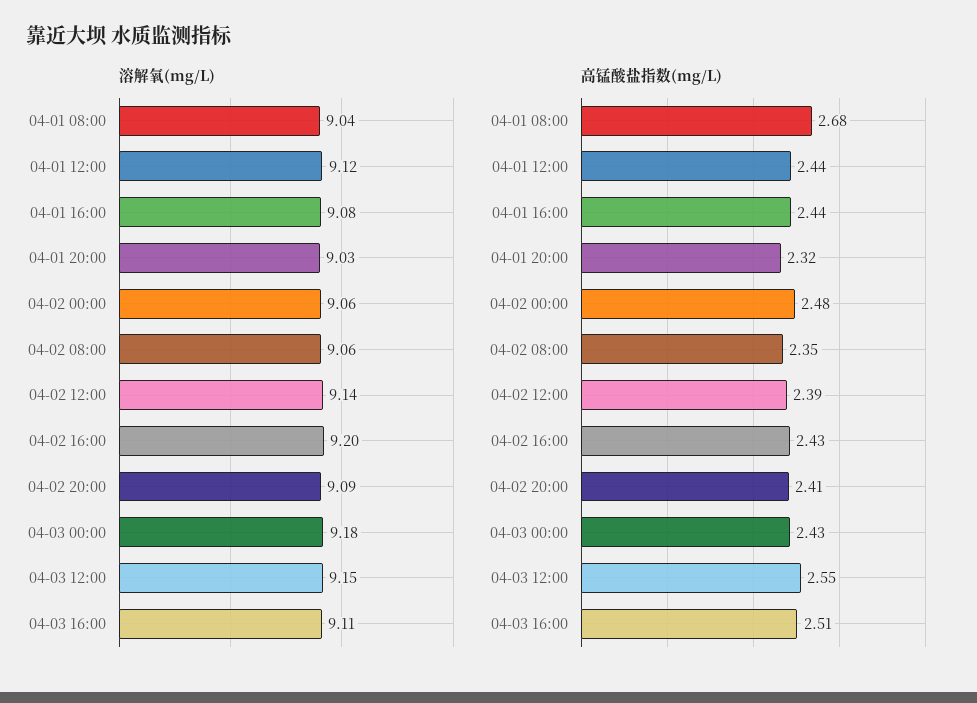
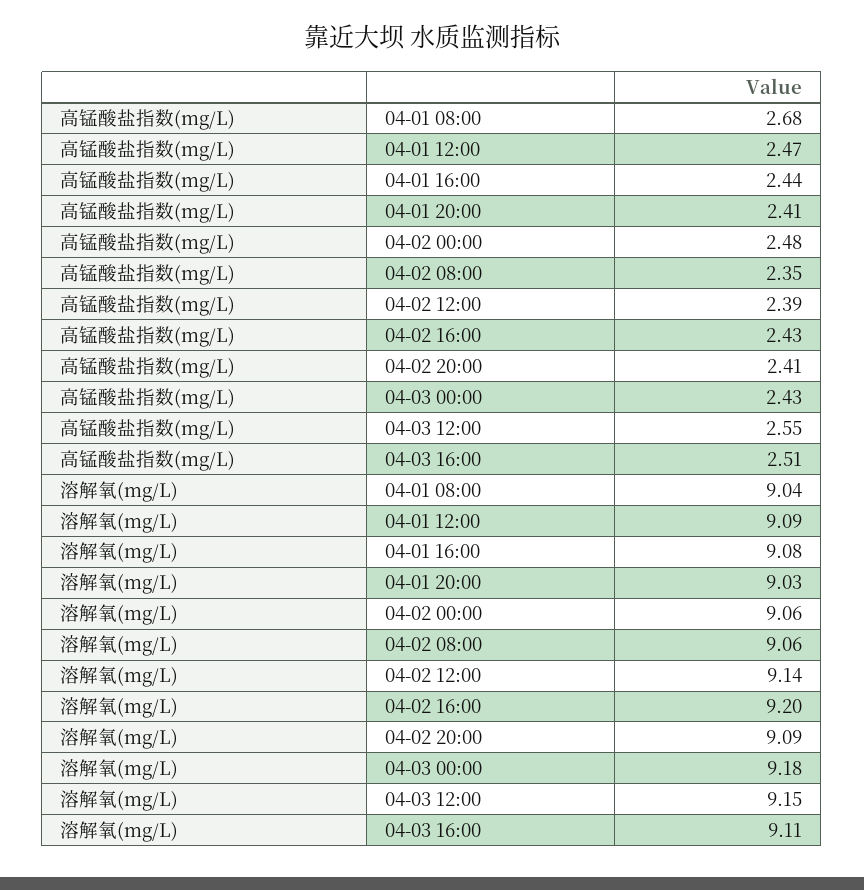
  {
    "溶解氧(mg/L)": {
      "04-01 08:00": 9.04,
-     "04-01 12:00": 9.12,
+     "04-01 12:00": 9.09,
      "04-01 16:00": 9.08,
      "04-01 20:00": 9.03,
      "04-02 00:00": 9.06,
      "04-02 08:00": 9.06,
      "04-02 12:00": 9.14,
      "04-02 16:00": 9.2,
      "04-02 20:00": 9.09,
      "04-03 00:00": 9.18,
      "04-03 12:00": 9.15,
      "04-03 16:00": 9.11
    },
    "高锰酸盐指数(mg/L)": {
      "04-01 08:00": 2.68,
-     "04-01 12:00": 2.44,
+     "04-01 12:00": 2.47,
      "04-01 16:00": 2.44,
-     "04-01 20:00": 2.32,
+     "04-01 20:00": 2.41,
      "04-02 00:00": 2.48,
      "04-02 08:00": 2.35,
      "04-02 12:00": 2.39,
      "04-02 16:00": 2.43,
      "04-02 20:00": 2.41,
      "04-03 00:00": 2.43,
      "04-03 12:00": 2.55,
      "04-03 16:00": 2.51
    }
  }

